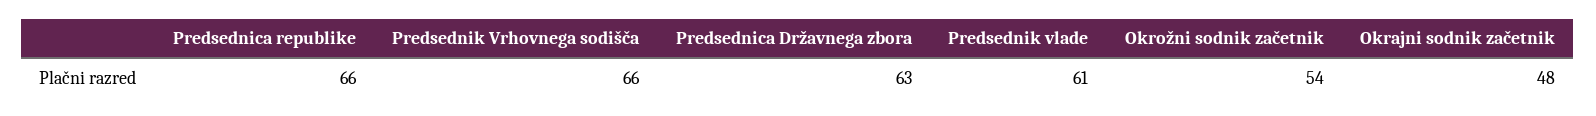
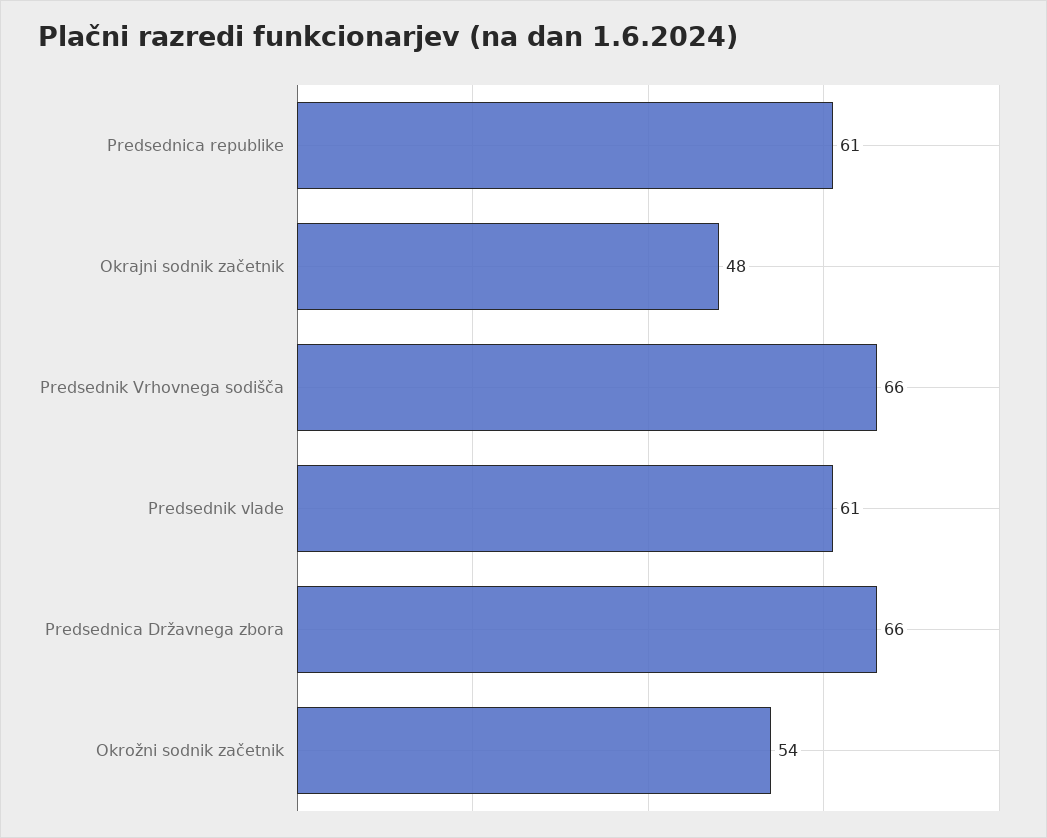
  {
-   "Predsednica republike": 66,
+   "Predsednica republike": 61,
    "Predsednik Vrhovnega sodišča": 66,
-   "Predsednica Državnega zbora": 63,
+   "Predsednica Državnega zbora": 66,
    "Predsednik vlade": 61,
    "Okrožni sodnik začetnik": 54,
    "Okrajni sodnik začetnik": 48
  }

